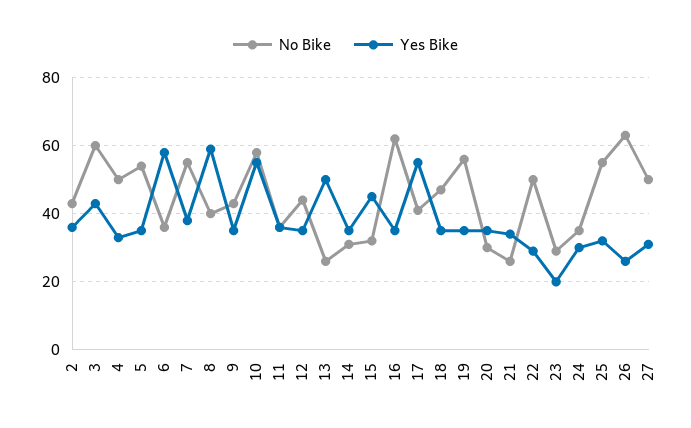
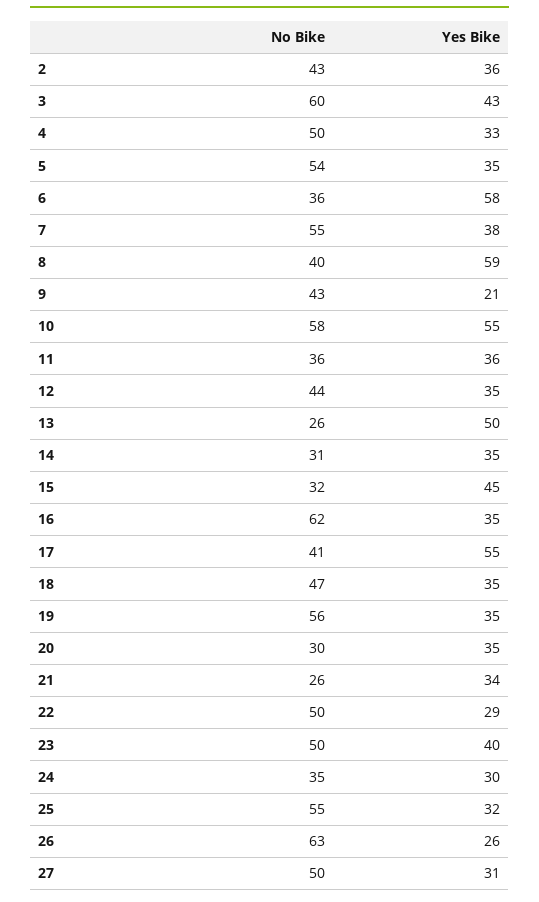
  {
    "No Bike": {
      "2": 43,
      "3": 60,
      "4": 50,
      "5": 54,
      "6": 36,
      "7": 55,
      "8": 40,
      "9": 43,
      "10": 58,
      "11": 36,
      "12": 44,
      "13": 26,
      "14": 31,
      "15": 32,
      "16": 62,
      "17": 41,
      "18": 47,
      "19": 56,
      "20": 30,
      "21": 26,
      "22": 50,
-     "23": 30,
+     "23": 50,
      "24": 35,
      "25": 55,
      "26": 63,
      "27": 50
    },
    "Yes Bike": {
      "2": 36,
      "3": 43,
      "4": 33,
      "5": 35,
      "6": 58,
      "7": 38,
      "8": 59,
-     "9": 35,
+     "9": 21,
      "10": 55,
      "11": 36,
      "12": 35,
      "13": 50,
      "14": 35,
      "15": 45,
      "16": 35,
      "17": 55,
      "18": 35,
      "19": 35,
      "20": 35,
      "21": 34,
      "22": 29,
-     "23": 20,
+     "23": 40,
      "24": 30,
      "25": 32,
      "26": 26,
      "27": 31
    }
  }

